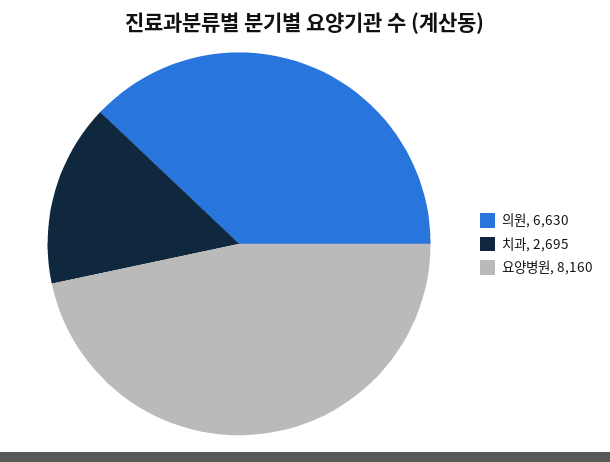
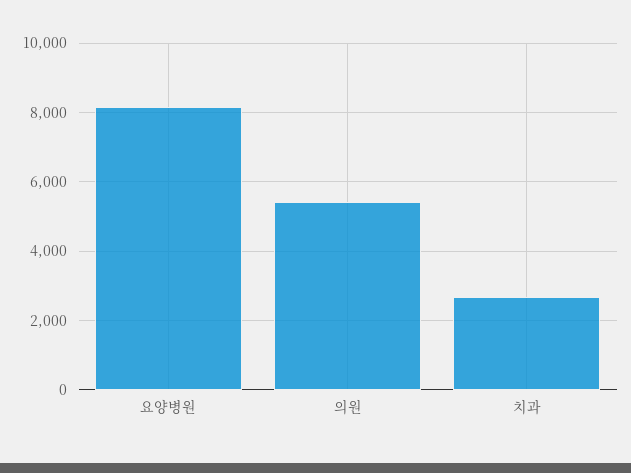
  {
-   "의원": 6630,
+   "의원": 5400,
    "치과": 2695,
    "요양병원": 8160
  }

